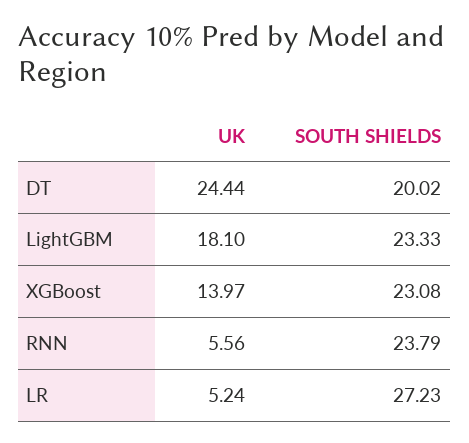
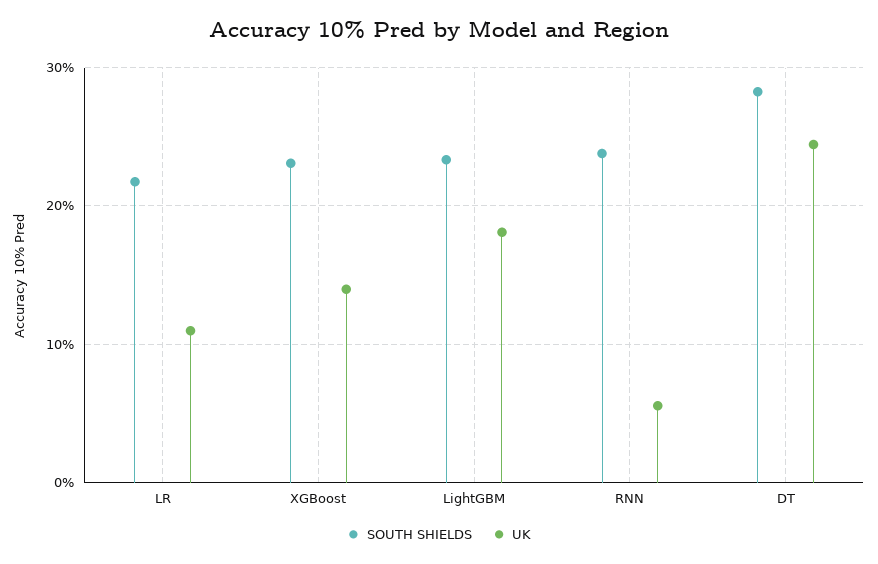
  {
    "UK": {
      "DT": 24.44,
      "LightGBM": 18.1,
      "XGBoost": 13.97,
      "RNN": 5.56,
-     "LR": 5.24
+     "LR": 11
    },
    "SOUTH SHIELDS": {
-     "DT": 20.02,
+     "DT": 28,
      "LightGBM": 23.33,
      "XGBoost": 23.08,
      "RNN": 23.79,
-     "LR": 27.23
+     "LR": 22
    }
  }

